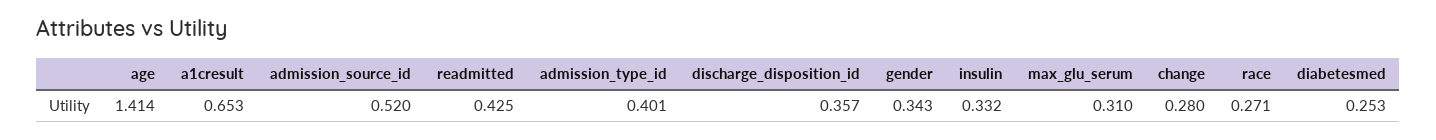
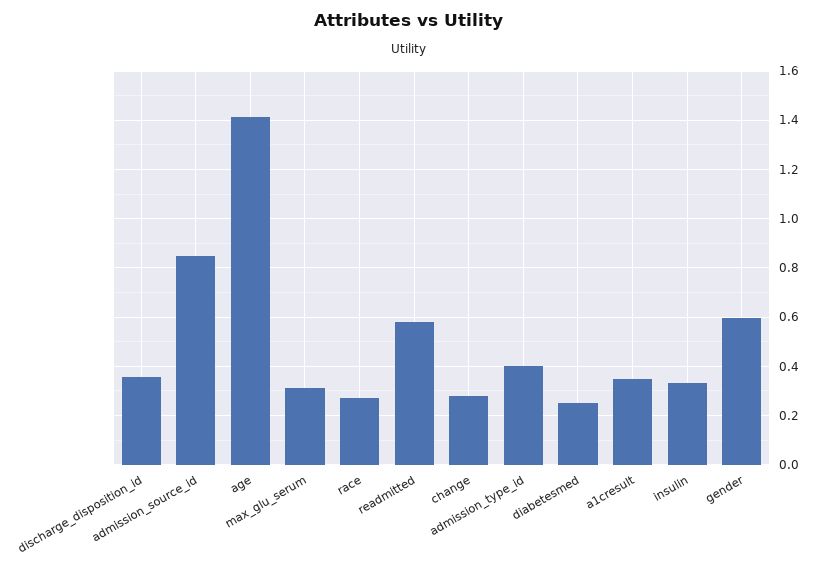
  {
    "age": 1.414,
-   "a1cresult": 0.653,
+   "a1cresult": 0.35,
-   "admission_source_id": 0.52,
+   "admission_source_id": 0.85,
-   "readmitted": 0.425,
+   "readmitted": 0.575,
    "admission_type_id": 0.401,
    "discharge_disposition_id": 0.357,
-   "gender": 0.343,
+   "gender": 0.6,
    "insulin": 0.332,
    "max_glu_serum": 0.31,
    "change": 0.28,
    "race": 0.271,
    "diabetesmed": 0.253
  }

